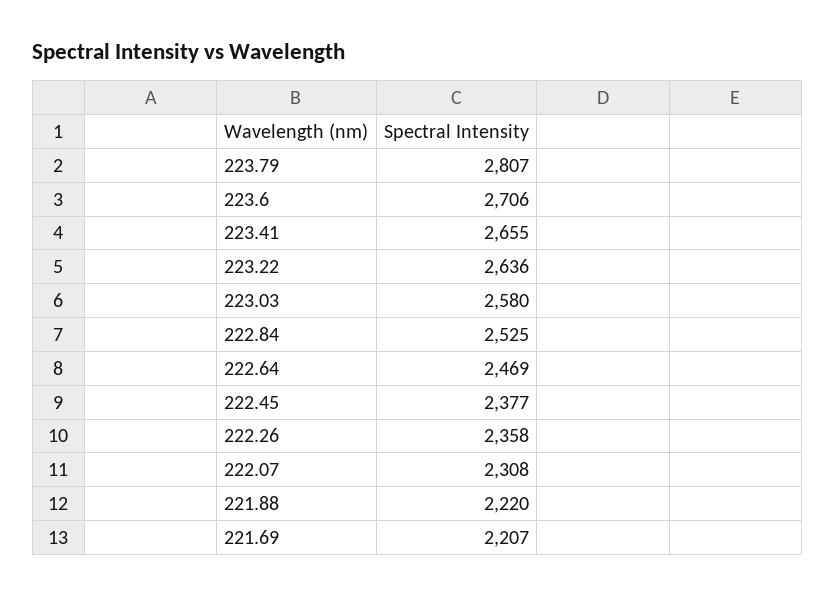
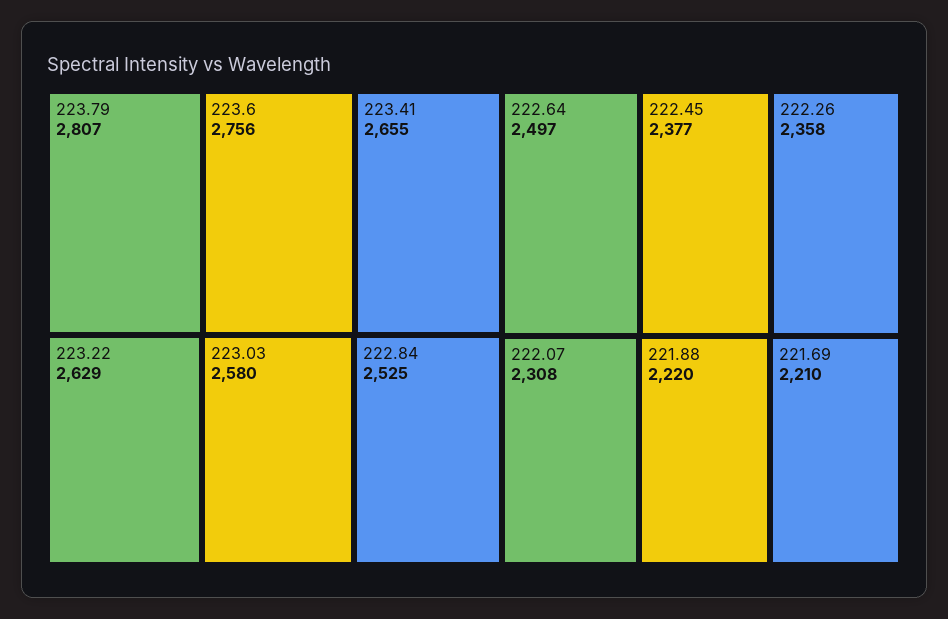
  {
    "223.79": 2807,
-   "223.6": 2706,
+   "223.6": 2756,
    "223.41": 2655,
-   "223.22": 2636,
+   "223.22": 2629,
    "223.03": 2580,
    "222.84": 2525,
-   "222.64": 2469,
+   "222.64": 2497,
    "222.45": 2377,
    "222.26": 2358,
    "222.07": 2308,
    "221.88": 2220,
-   "221.69": 2207
+   "221.69": 2210
  }

